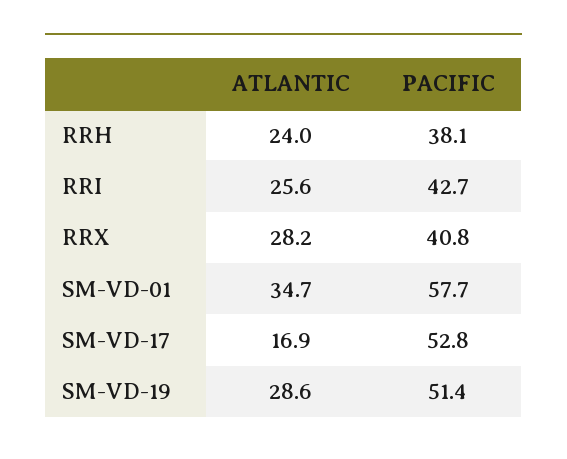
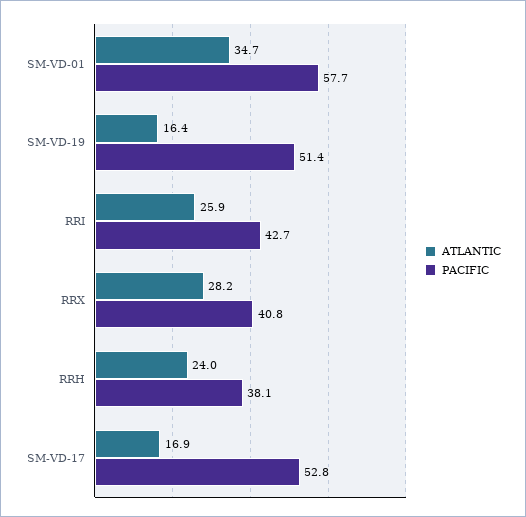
  {
    "ATLANTIC": {
      "RRH": 24,
-     "RRI": 25.6,
+     "RRI": 25.9,
      "RRX": 28.2,
      "SM-VD-01": 34.7,
      "SM-VD-17": 16.9,
-     "SM-VD-19": 28.6
+     "SM-VD-19": 16.4
    },
    "PACIFIC": {
      "RRH": 38.1,
      "RRI": 42.7,
      "RRX": 40.8,
      "SM-VD-01": 57.7,
      "SM-VD-17": 52.8,
      "SM-VD-19": 51.4
    }
  }

